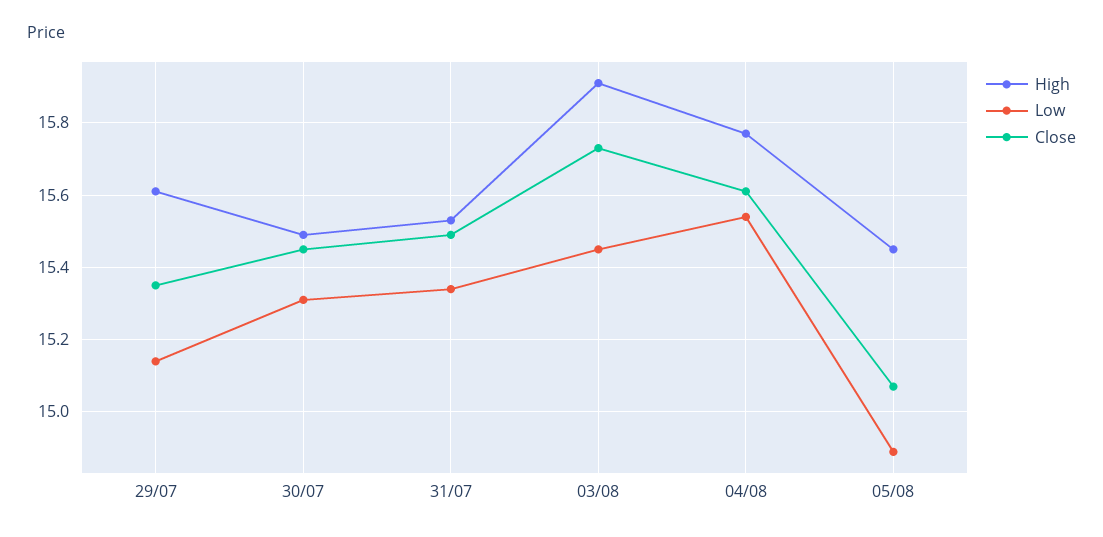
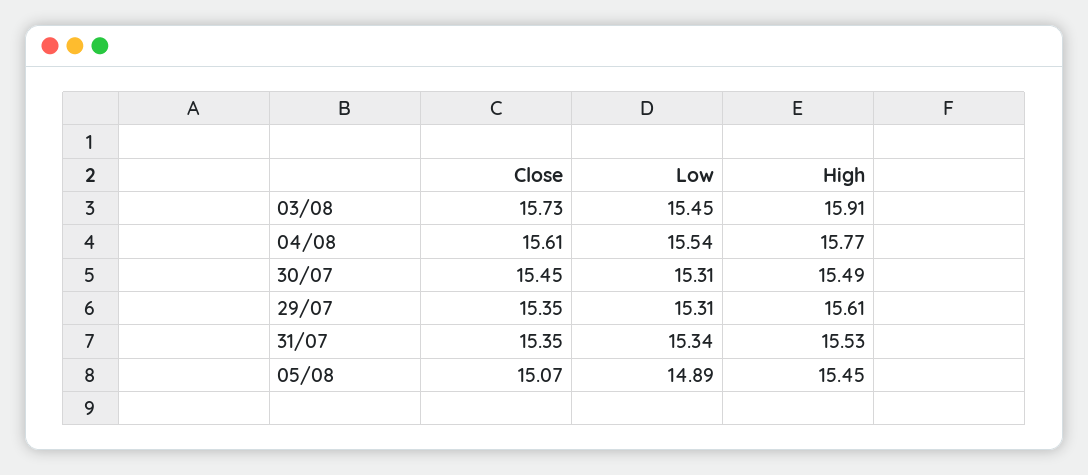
  {
    "High": {
      "29/07": 15.61,
      "30/07": 15.49,
      "31/07": 15.53,
      "03/08": 15.91,
      "04/08": 15.77,
      "05/08": 15.45
    },
    "Low": {
-     "29/07": 15.15,
+     "29/07": 15.31,
      "30/07": 15.31,
      "31/07": 15.34,
      "03/08": 15.45,
      "04/08": 15.54,
      "05/08": 14.89
    },
    "Close": {
      "29/07": 15.35,
      "30/07": 15.45,
-     "31/07": 15.5,
+     "31/07": 15.35,
      "03/08": 15.73,
      "04/08": 15.61,
      "05/08": 15.07
    }
  }

